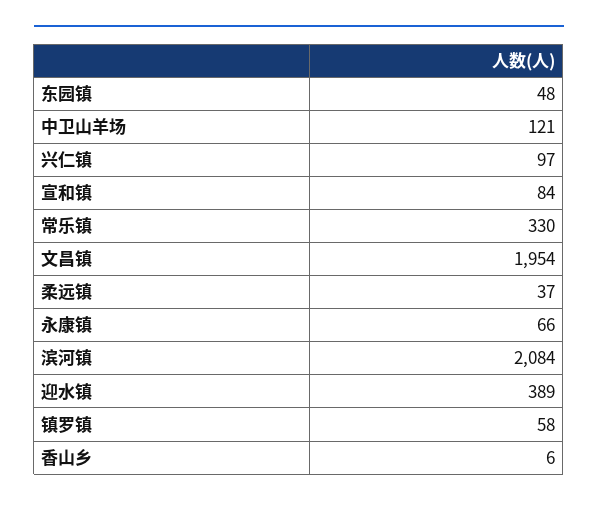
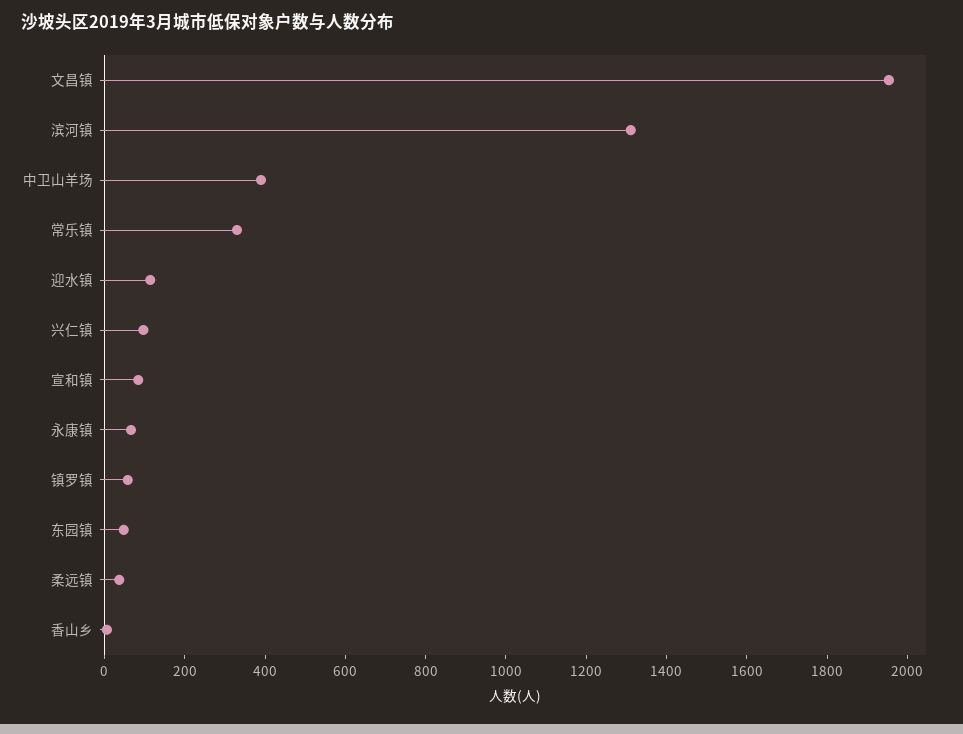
  {
    "东园镇": 48,
-   "中卫山羊场": 121,
+   "中卫山羊场": 400,
    "兴仁镇": 97,
    "宣和镇": 84,
    "常乐镇": 330,
    "文昌镇": 1954,
    "柔远镇": 37,
    "永康镇": 66,
-   "滨河镇": 2084,
+   "滨河镇": 1300,
-   "迎水镇": 389,
+   "迎水镇": 100,
    "镇罗镇": 58,
    "香山乡": 6
  }

